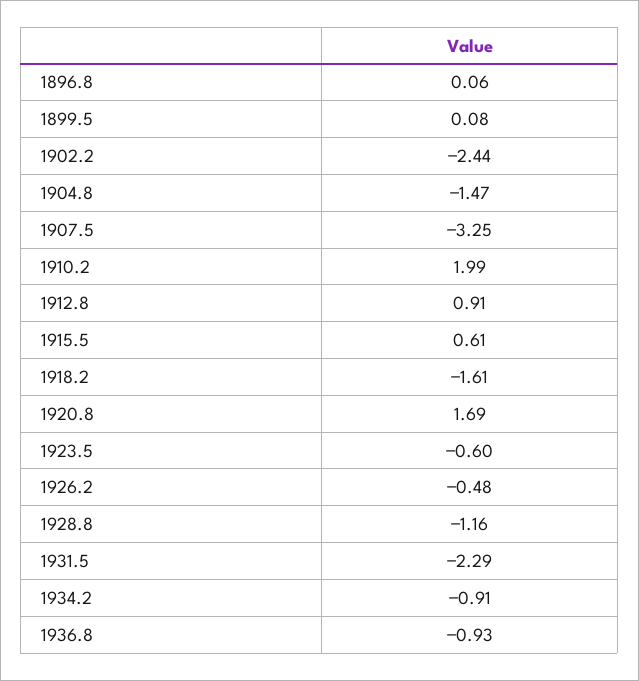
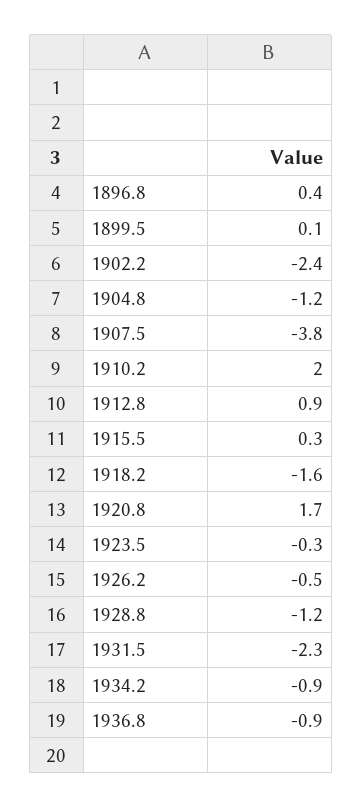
  {
-   "1896.8": 0.06,
+   "1896.8": 0.4,
    "1899.5": 0.08,
    "1902.2": -2.44,
-   "1904.8": -1.47,
+   "1904.8": -1.2,
-   "1907.5": -3.25,
+   "1907.5": -3.8,
    "1910.2": 1.99,
    "1912.8": 0.91,
-   "1915.5": 0.61,
+   "1915.5": 0.3,
    "1918.2": -1.61,
    "1920.8": 1.69,
-   "1923.5": -0.6,
+   "1923.5": -0.3,
    "1926.2": -0.48,
    "1928.8": -1.16,
    "1931.5": -2.29,
    "1934.2": -0.91,
    "1936.8": -0.93
  }

